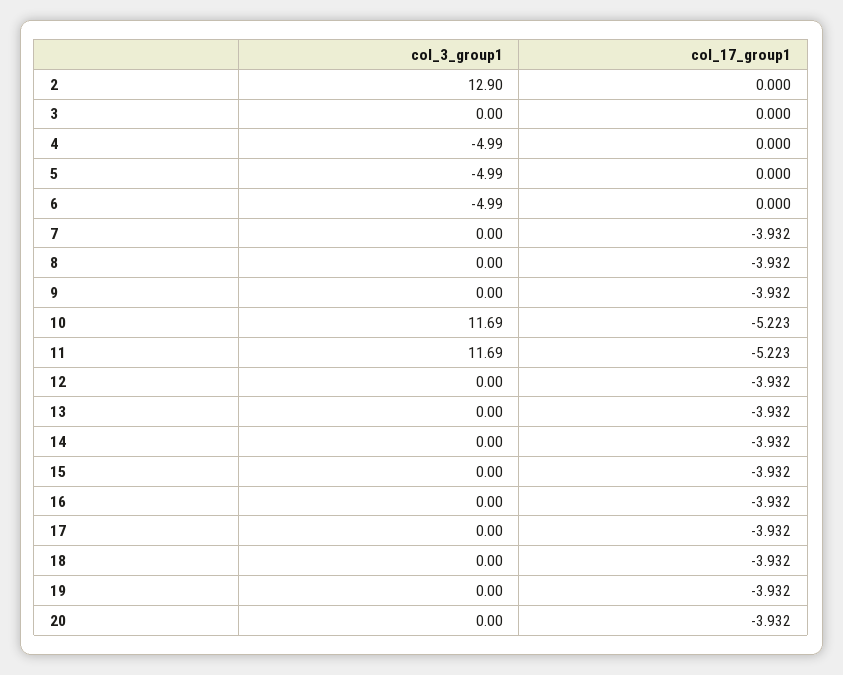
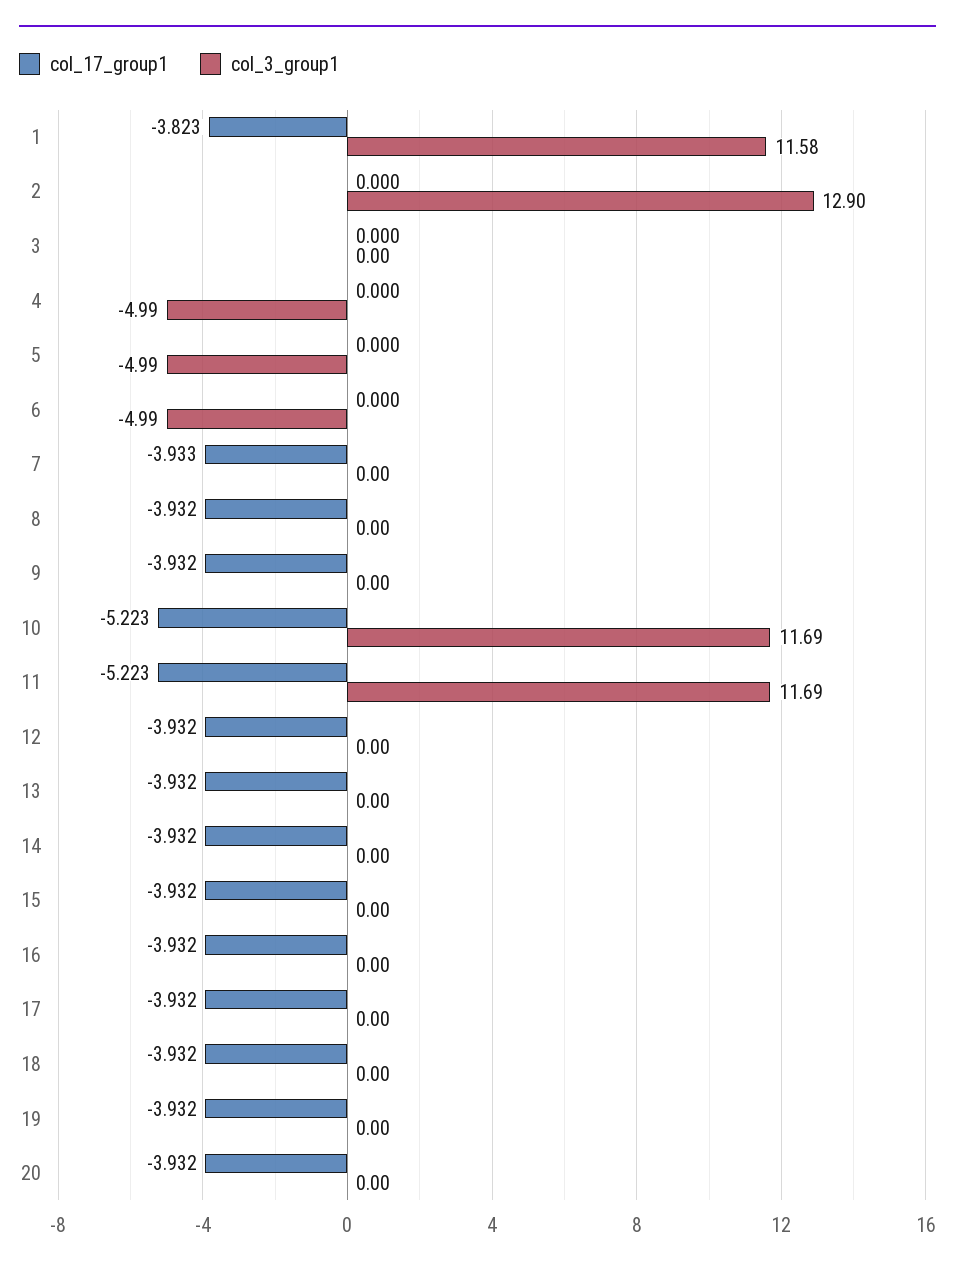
  {
    "col_3_group1": {
      "2": 12.9,
      "3": 0,
      "4": -4.99,
      "5": -4.99,
      "6": -4.99,
      "7": 0,
      "8": 0,
      "9": 0,
      "10": 11.69,
      "11": 11.69,
      "12": 0,
      "13": 0,
      "14": 0,
      "15": 0,
      "16": 0,
      "17": 0,
      "18": 0,
      "19": 0,
-     "20": 0
+     "20": 0,
+     "1": 11.58
    },
    "col_17_group1": {
      "2": 0,
      "3": 0,
      "4": 0,
      "5": 0,
      "6": 0,
-     "7": -3.932,
+     "7": -3.933,
      "8": -3.932,
      "9": -3.932,
      "10": -5.223,
      "11": -5.223,
      "12": -3.932,
      "13": -3.932,
      "14": -3.932,
      "15": -3.932,
      "16": -3.932,
      "17": -3.932,
      "18": -3.932,
      "19": -3.932,
-     "20": -3.932
+     "20": -3.932,
+     "1": -3.823
    }
  }

